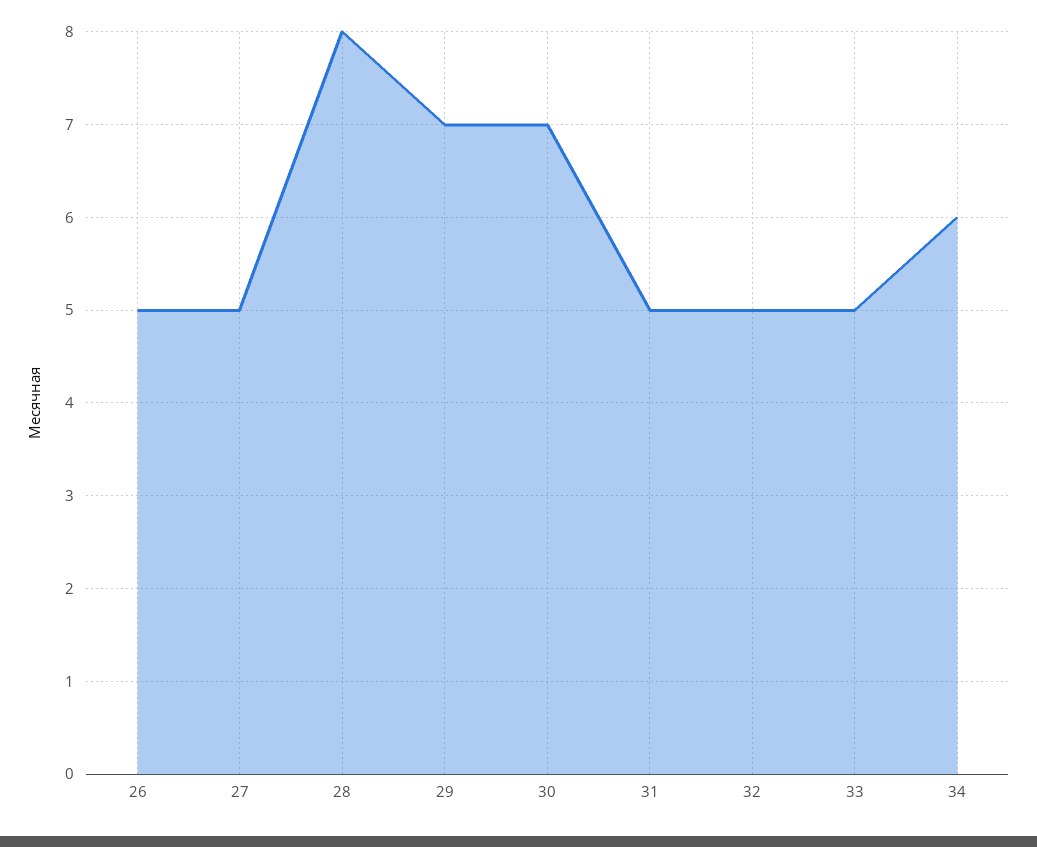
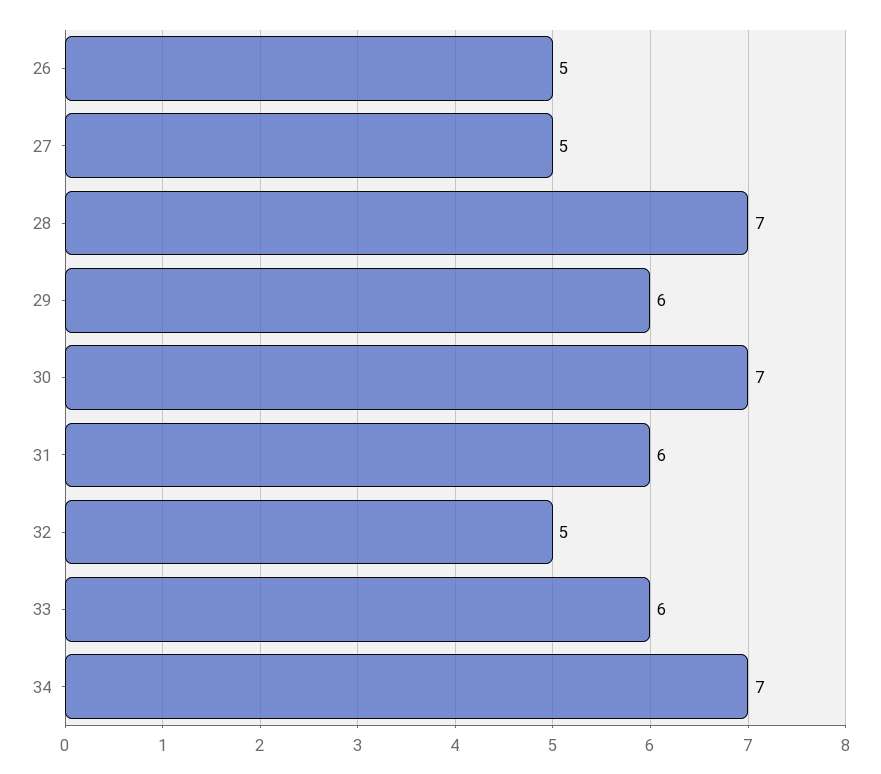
  {
    "26": 5,
    "27": 5,
-   "28": 8,
+   "28": 7,
-   "29": 7,
+   "29": 6,
    "30": 7,
-   "31": 5,
+   "31": 6,
    "32": 5,
-   "33": 5,
+   "33": 6,
-   "34": 6
+   "34": 7
  }

